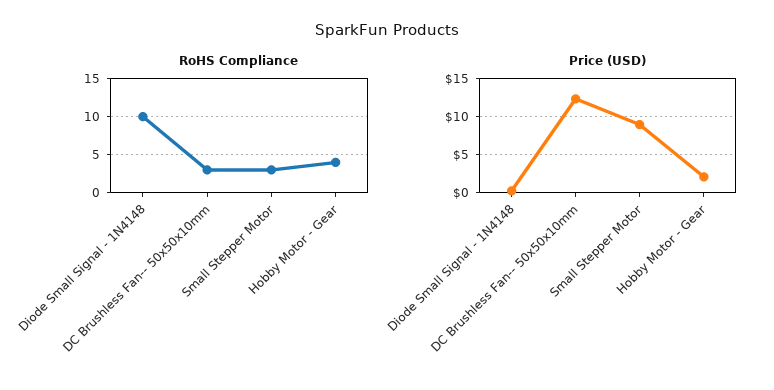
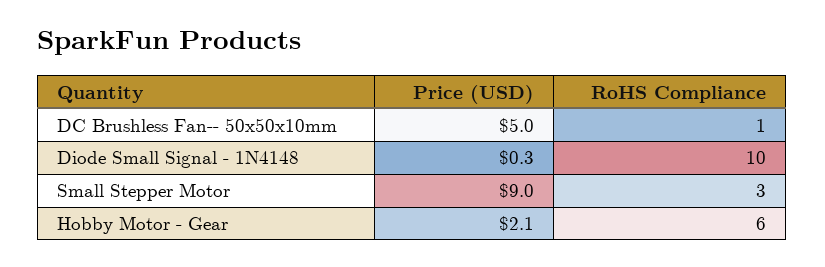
  {
    "RoHS Compliance": {
      "Diode Small Signal - 1N4148": 10,
-     "DC Brushless Fan-- 50x50x10mm": 3,
+     "DC Brushless Fan-- 50x50x10mm": 1,
      "Small Stepper Motor": 3,
-     "Hobby Motor - Gear": 4
+     "Hobby Motor - Gear": 6
    },
    "Price (USD)": {
      "Diode Small Signal - 1N4148": 0.3,
-     "DC Brushless Fan-- 50x50x10mm": 12,
+     "DC Brushless Fan-- 50x50x10mm": 5,
      "Small Stepper Motor": 9,
      "Hobby Motor - Gear": 2.1
    }
  }

